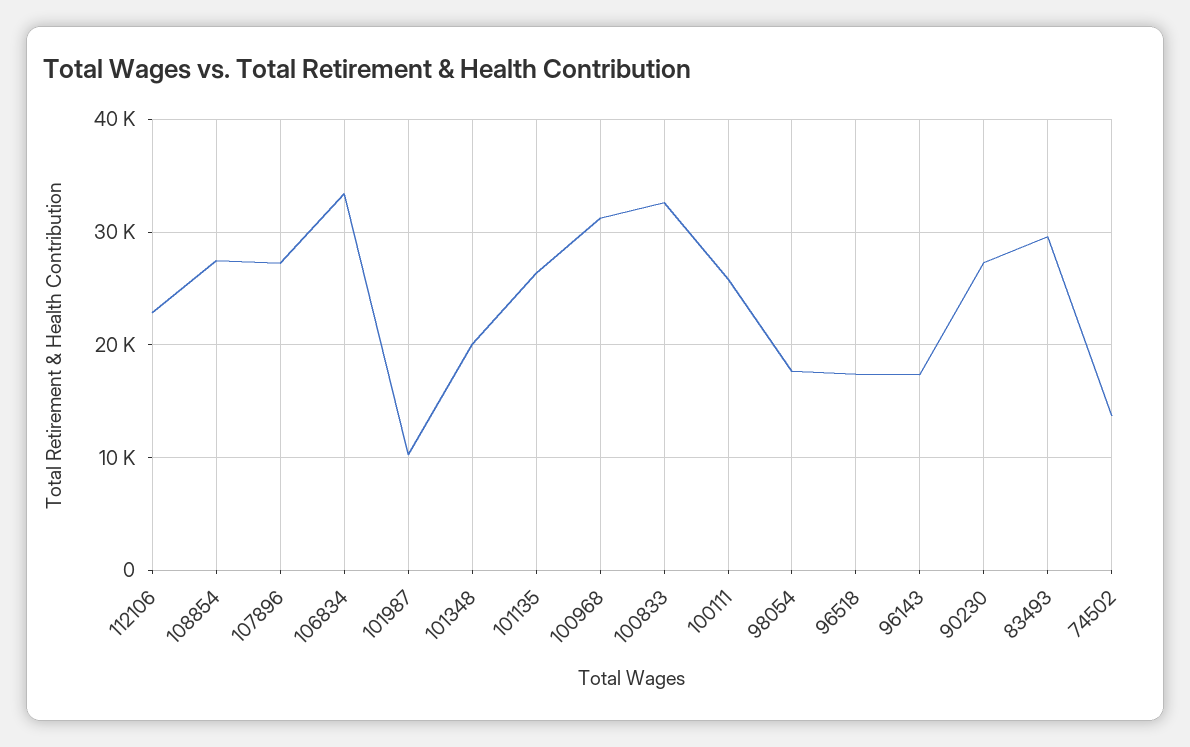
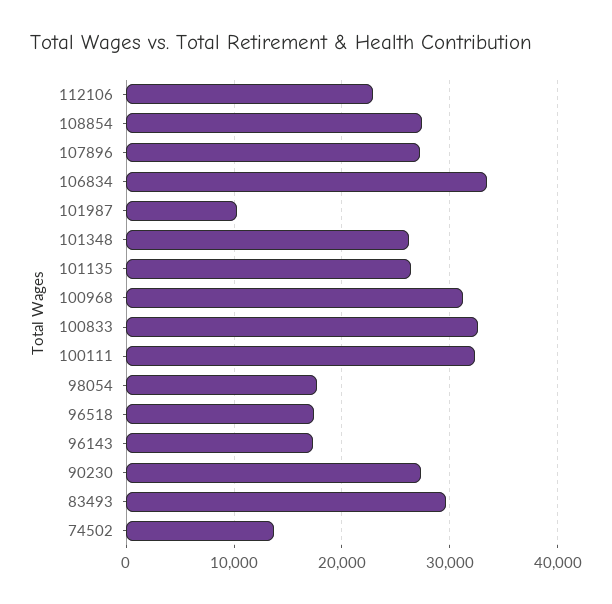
  {
    "112106": 23000,
    "108854": 27000,
    "107896": 27000,
    "106834": 33000,
    "101987": 10000,
-   "101348": 20000,
+   "101348": 26000,
    "101135": 26000,
    "100968": 31000,
    "100833": 33000,
-   "100111": 26000,
+   "100111": 32000,
    "98054": 18000,
    "96518": 17000,
    "96143": 17000,
    "90230": 27000,
    "83493": 30000,
    "74502": 14000
  }

